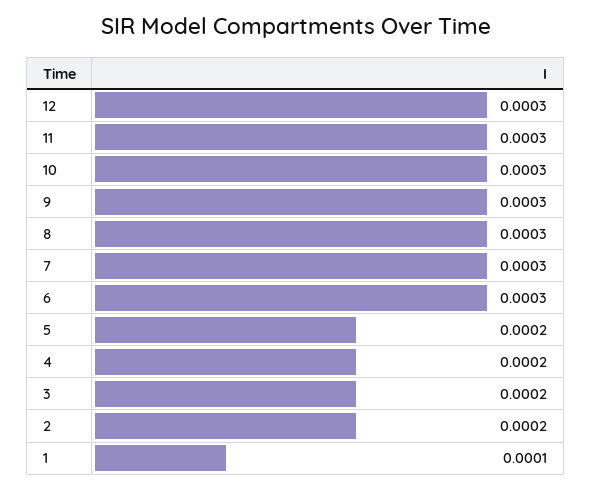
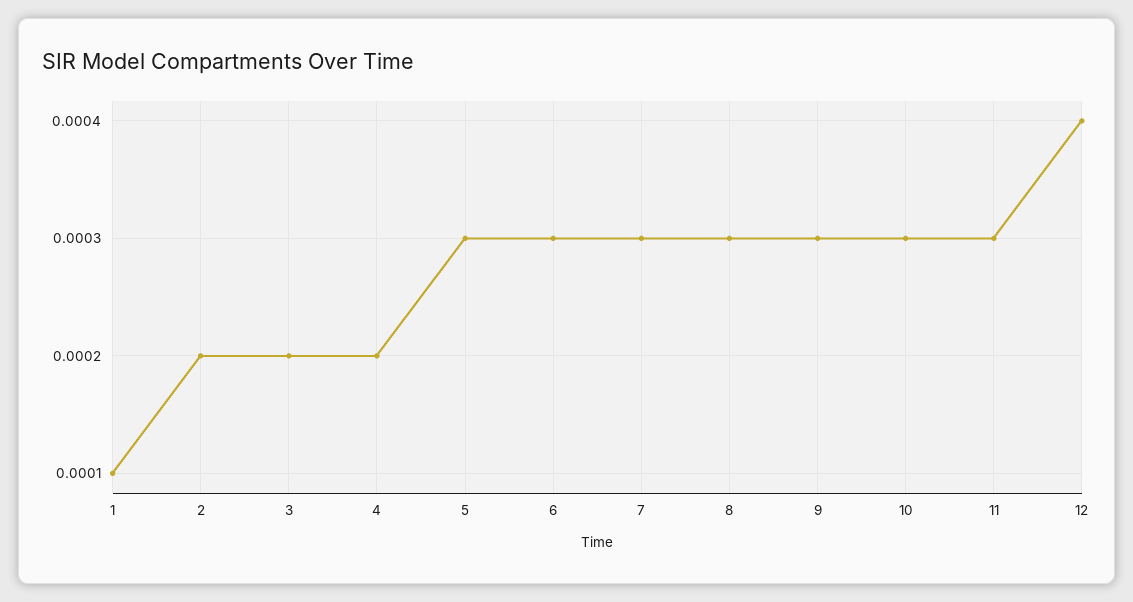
  {
-   "12": 0.0003,
+   "12": 0.0004,
    "11": 0.0003,
    "10": 0.0003,
    "9": 0.0003,
    "8": 0.0003,
    "7": 0.0003,
    "6": 0.0003,
-   "5": 0.0002,
+   "5": 0.0003,
    "4": 0.0002,
    "3": 0.0002,
    "2": 0.0002,
    "1": 0.0001
  }

